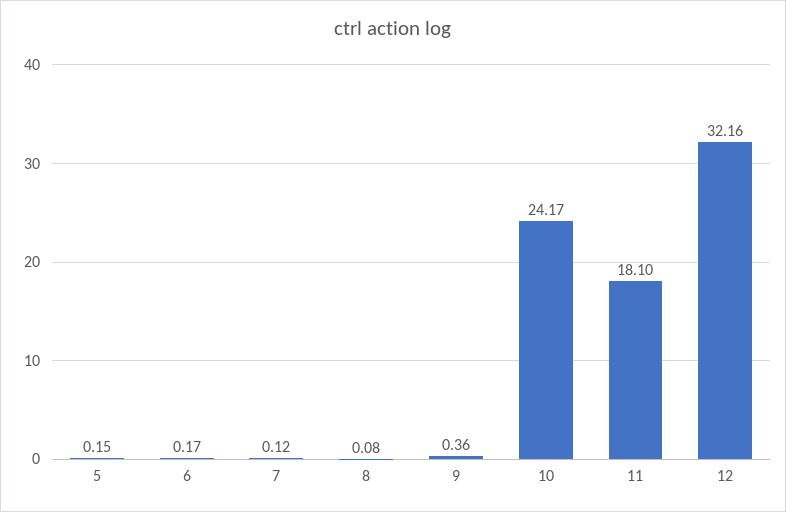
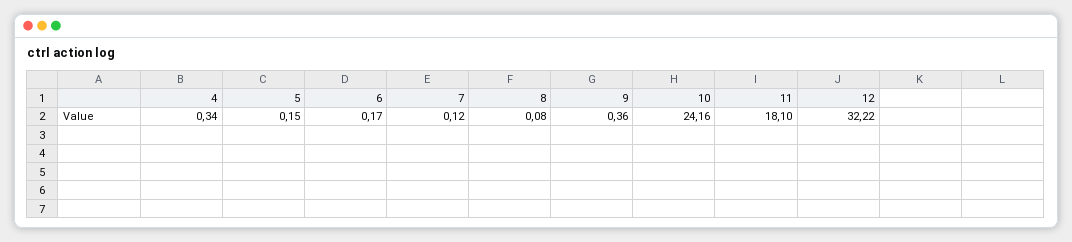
  {
    "5": 0.15,
    "6": 0.17,
    "7": 0.12,
    "8": 0.08,
    "9": 0.36,
-   "10": 24.17,
+   "10": 24.16,
    "11": 18.1,
-   "12": 32.16
+   "12": 32.22,
+   "4": 0.34
  }

